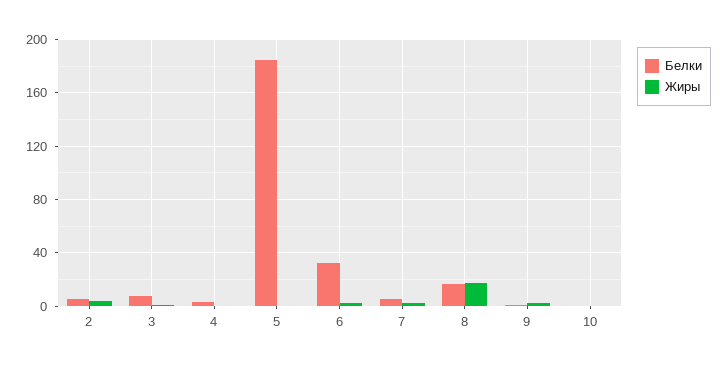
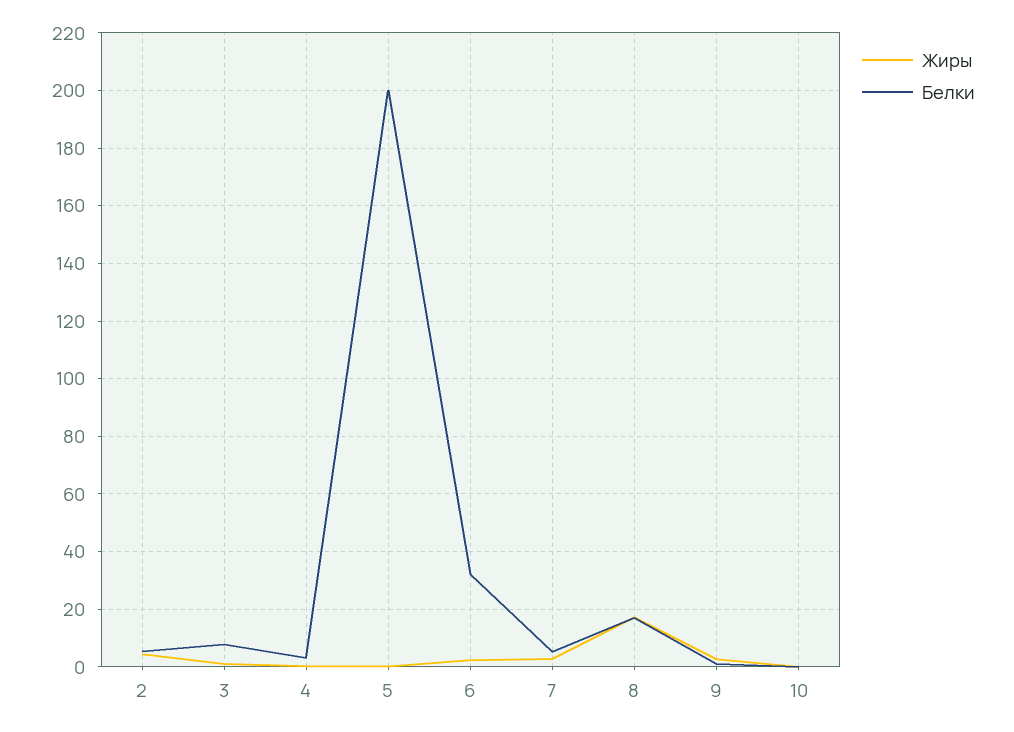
  {
    "Белки": {
      "2": 5,
      "3": 7.5,
      "4": 2.5,
-     "5": 185,
+     "5": 200,
      "6": 32.5,
      "7": 5,
      "8": 17.5,
      "9": 0,
      "10": 0
    },
    "Жиры": {
      "2": 5,
      "3": 0,
      "4": 0,
      "5": 0,
      "6": 2.5,
      "7": 2.5,
      "8": 17.5,
      "9": 2.5,
      "10": 0
    }
  }

